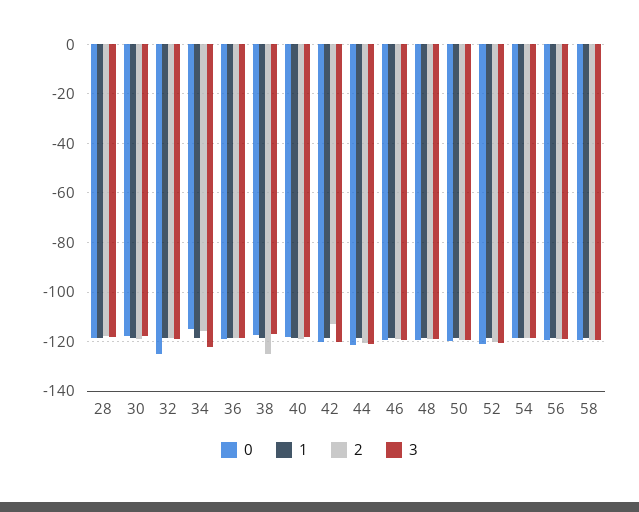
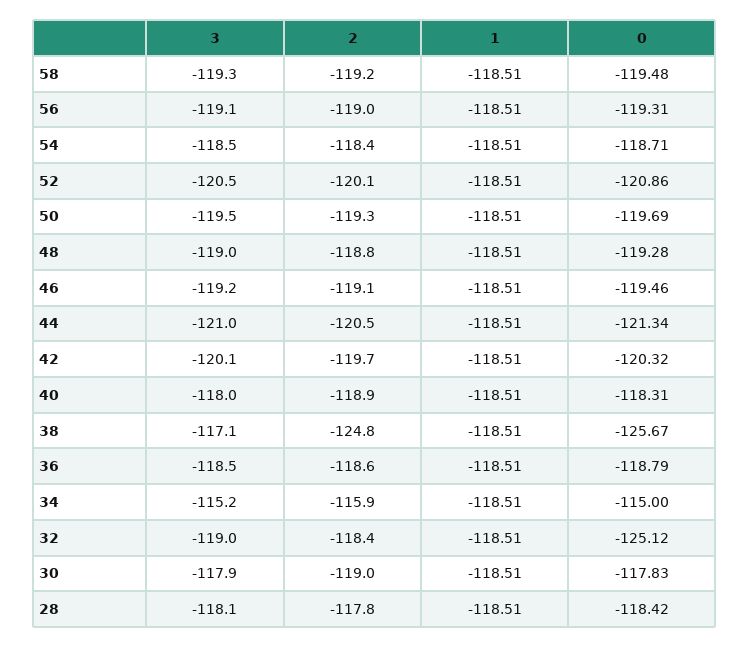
  {
    "0": {
      "28": -118.42,
      "30": -117.83,
      "32": -125.12,
      "34": -115,
      "36": -118.79,
-     "38": -117.5,
+     "38": -125.67,
      "40": -118.31,
      "42": -120.32,
      "44": -121.34,
      "46": -119.46,
      "48": -119.28,
      "50": -119.69,
      "52": -120.86,
      "54": -118.71,
      "56": -119.31,
      "58": -119.48
    },
    "1": {
      "28": -118.51,
      "30": -118.51,
      "32": -118.51,
      "34": -118.51,
      "36": -118.51,
      "38": -118.51,
      "40": -118.51,
      "42": -118.51,
      "44": -118.51,
      "46": -118.51,
      "48": -118.51,
      "50": -118.51,
      "52": -118.51,
      "54": -118.51,
      "56": -118.51,
      "58": -118.51
    },
    "2": {
      "28": -117.8,
      "30": -119,
      "32": -118.4,
      "34": -115.9,
      "36": -118.6,
      "38": -124.8,
      "40": -118.9,
-     "42": -112.5,
+     "42": -119.7,
      "44": -120.5,
      "46": -119.1,
      "48": -118.8,
      "50": -119.3,
      "52": -120.1,
      "54": -118.4,
      "56": -119,
      "58": -119.2
    },
    "3": {
      "28": -118.1,
      "30": -117.9,
      "32": -119,
-     "34": -122.5,
+     "34": -115.2,
      "36": -118.5,
      "38": -117.1,
      "40": -118,
      "42": -120.1,
      "44": -121,
      "46": -119.2,
      "48": -119,
      "50": -119.5,
      "52": -120.5,
      "54": -118.5,
      "56": -119.1,
      "58": -119.3
    }
  }

